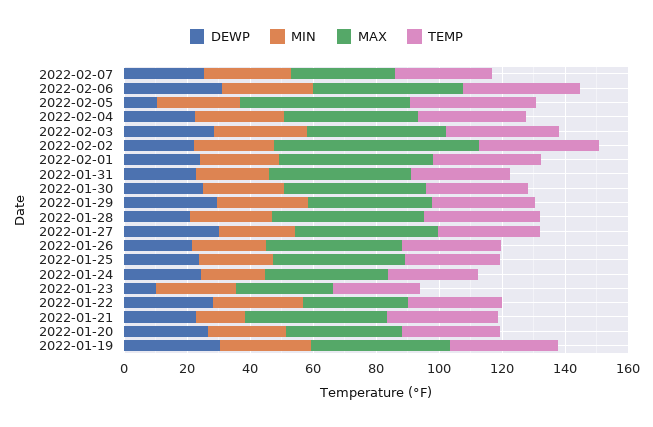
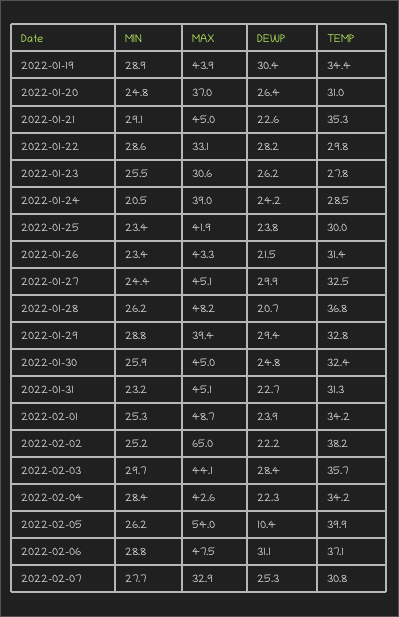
  {
    "DEWP": {
      "2022-02-07": 25.3,
      "2022-02-06": 31.1,
      "2022-02-05": 10.4,
      "2022-02-04": 22.3,
      "2022-02-03": 28.4,
      "2022-02-02": 22.2,
      "2022-02-01": 23.9,
      "2022-01-31": 22.7,
      "2022-01-30": 24.8,
      "2022-01-29": 29.4,
      "2022-01-28": 20.7,
      "2022-01-27": 29.9,
      "2022-01-26": 21.5,
      "2022-01-25": 23.8,
      "2022-01-24": 24.2,
-     "2022-01-23": 10,
+     "2022-01-23": 26.2,
      "2022-01-22": 28.2,
      "2022-01-21": 22.6,
      "2022-01-20": 26.4,
      "2022-01-19": 30.4
    },
    "MIN": {
      "2022-02-07": 27.7,
      "2022-02-06": 28.8,
      "2022-02-05": 26.2,
      "2022-02-04": 28.4,
      "2022-02-03": 29.7,
      "2022-02-02": 25.2,
      "2022-02-01": 25.3,
      "2022-01-31": 23.2,
      "2022-01-30": 25.9,
      "2022-01-29": 28.8,
      "2022-01-28": 26.2,
      "2022-01-27": 24.4,
      "2022-01-26": 23.4,
      "2022-01-25": 23.4,
      "2022-01-24": 20.5,
      "2022-01-23": 25.5,
      "2022-01-22": 28.6,
-     "2022-01-21": 15,
+     "2022-01-21": 29.1,
      "2022-01-20": 24.8,
      "2022-01-19": 28.9
    },
    "MAX": {
      "2022-02-07": 32.9,
      "2022-02-06": 47.5,
      "2022-02-05": 54,
      "2022-02-04": 42.6,
      "2022-02-03": 44.1,
      "2022-02-02": 65,
      "2022-02-01": 48.7,
      "2022-01-31": 45.1,
      "2022-01-30": 45,
      "2022-01-29": 39.4,
      "2022-01-28": 48.2,
      "2022-01-27": 45.1,
      "2022-01-26": 43.3,
      "2022-01-25": 41.9,
      "2022-01-24": 39,
      "2022-01-23": 30.6,
      "2022-01-22": 33.1,
      "2022-01-21": 45,
      "2022-01-20": 37,
      "2022-01-19": 43.9
    },
    "TEMP": {
      "2022-02-07": 30.8,
      "2022-02-06": 37.1,
      "2022-02-05": 39.9,
      "2022-02-04": 34.2,
      "2022-02-03": 35.7,
      "2022-02-02": 38.2,
      "2022-02-01": 34.2,
      "2022-01-31": 31.3,
      "2022-01-30": 32.4,
      "2022-01-29": 32.8,
      "2022-01-28": 36.8,
      "2022-01-27": 32.5,
      "2022-01-26": 31.4,
      "2022-01-25": 30,
      "2022-01-24": 28.5,
      "2022-01-23": 27.8,
      "2022-01-22": 29.8,
      "2022-01-21": 35.3,
      "2022-01-20": 31,
      "2022-01-19": 34.4
    }
  }

